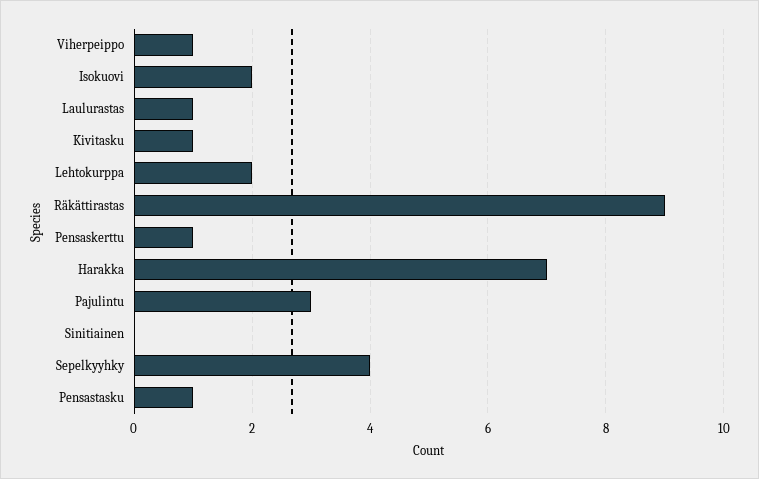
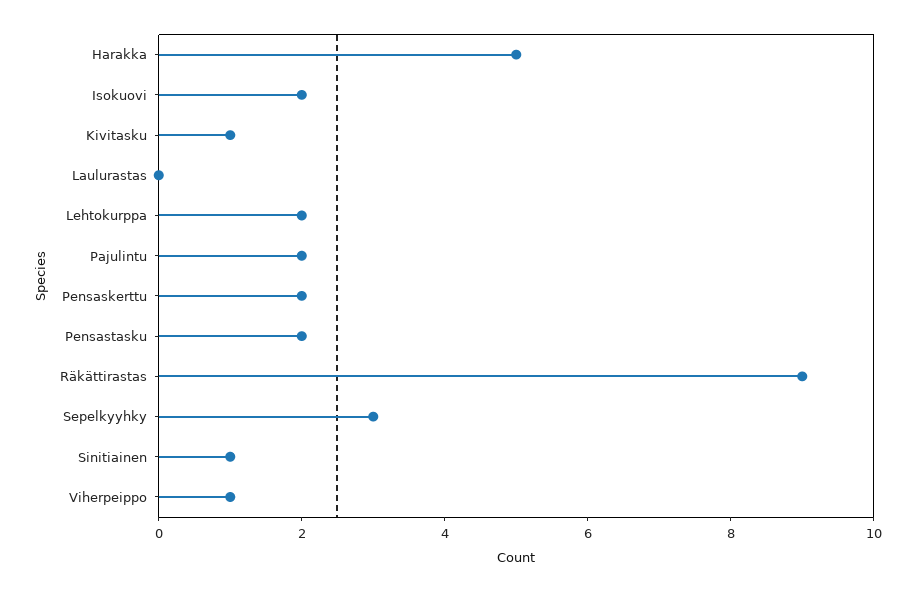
  {
    "Viherpeippo": 1,
    "Isokuovi": 2,
-   "Laulurastas": 1,
+   "Laulurastas": 0,
    "Kivitasku": 1,
    "Lehtokurppa": 2,
    "Räkättirastas": 9,
-   "Pensaskerttu": 1,
+   "Pensaskerttu": 2,
-   "Harakka": 7,
+   "Harakka": 5,
-   "Pajulintu": 3,
+   "Pajulintu": 2,
-   "Sinitiainen": 0,
+   "Sinitiainen": 1,
-   "Sepelkyyhky": 4,
+   "Sepelkyyhky": 3,
-   "Pensastasku": 1
+   "Pensastasku": 2
  }

